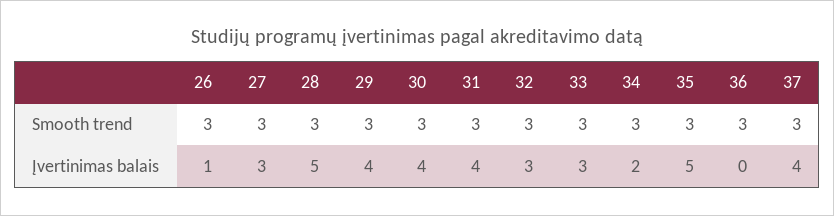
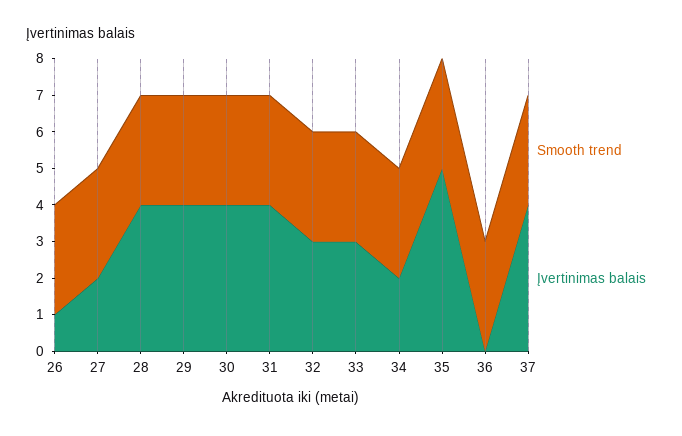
  {
    "Smooth trend": {
      "26": 3,
      "27": 3,
      "28": 3,
      "29": 3,
      "30": 3,
      "31": 3,
      "32": 3,
      "33": 3,
      "34": 3,
      "35": 3,
      "36": 3,
      "37": 3
    },
    "Įvertinimas balais": {
      "26": 1,
-     "27": 3,
+     "27": 2,
-     "28": 5,
+     "28": 4,
      "29": 4,
      "30": 4,
      "31": 4,
      "32": 3,
      "33": 3,
      "34": 2,
      "35": 5,
      "36": 0,
      "37": 4
    }
  }

